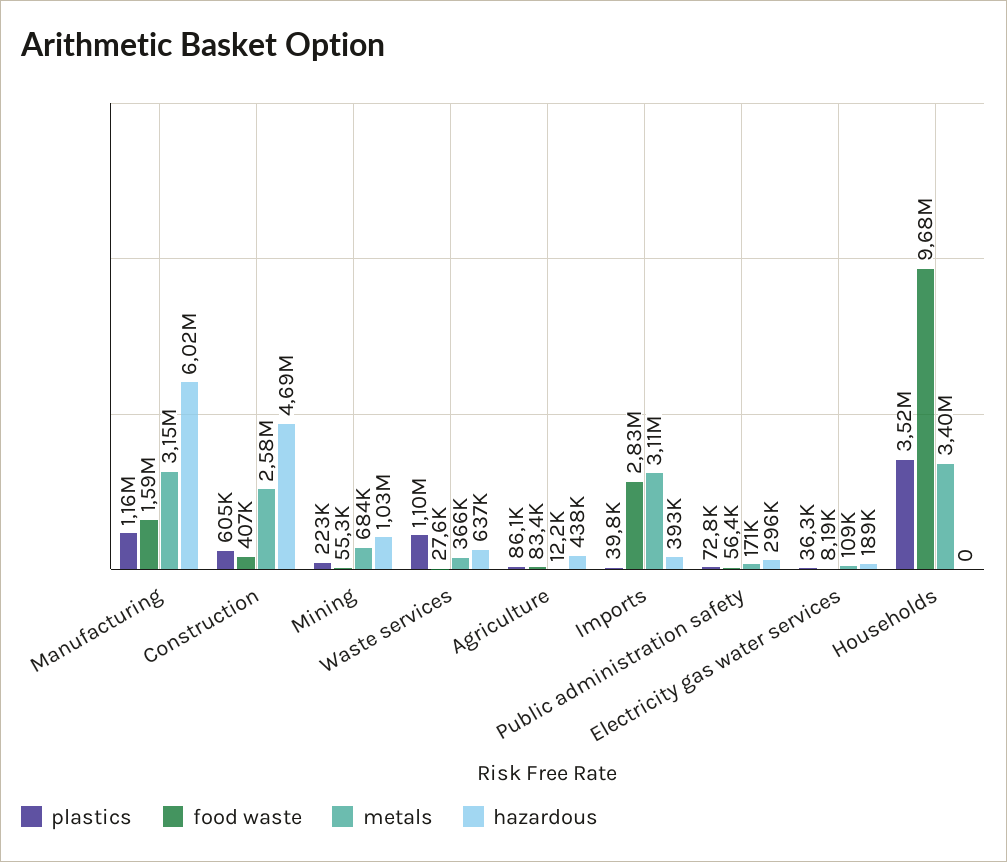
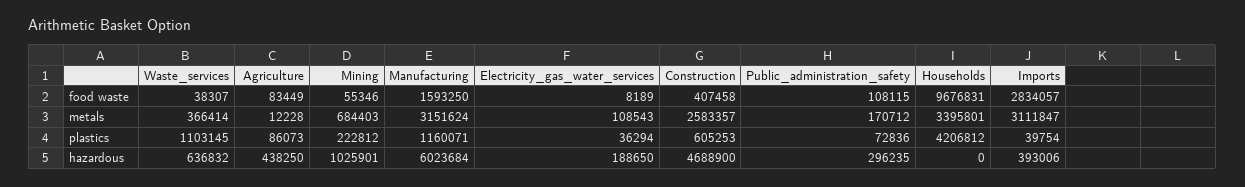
  {
    "plastics": {
      "Manufacturing": 1160071,
      "Construction": 605253,
      "Mining": 222812,
      "Waste services": 1103145,
      "Agriculture": 86073,
      "Imports": 39754,
      "Public administration safety": 72836,
      "Electricity gas water services": 36294,
-     "Households": 3520000
+     "Households": 4206812
    },
    "food waste": {
      "Manufacturing": 1593250,
      "Construction": 407458,
      "Mining": 55346,
-     "Waste services": 27600,
+     "Waste services": 38307,
      "Agriculture": 83449,
      "Imports": 2834057,
-     "Public administration safety": 56400,
+     "Public administration safety": 108115,
      "Electricity gas water services": 8189,
      "Households": 9676831
    },
    "metals": {
      "Manufacturing": 3151624,
      "Construction": 2583357,
      "Mining": 684403,
      "Waste services": 366414,
      "Agriculture": 12228,
      "Imports": 3111847,
      "Public administration safety": 170712,
      "Electricity gas water services": 108543,
      "Households": 3395801
    },
    "hazardous": {
      "Manufacturing": 6023684,
      "Construction": 4688900,
      "Mining": 1025901,
      "Waste services": 636832,
      "Agriculture": 438250,
      "Imports": 393006,
      "Public administration safety": 296235,
      "Electricity gas water services": 188650,
      "Households": 0
    }
  }

